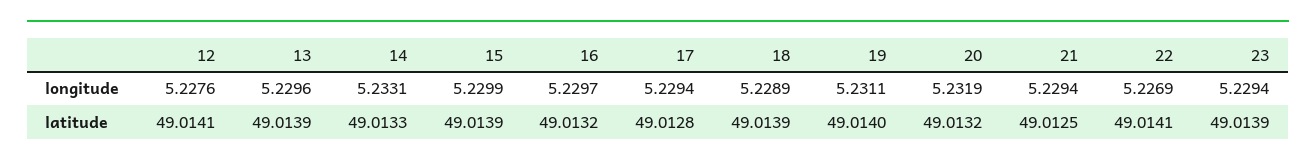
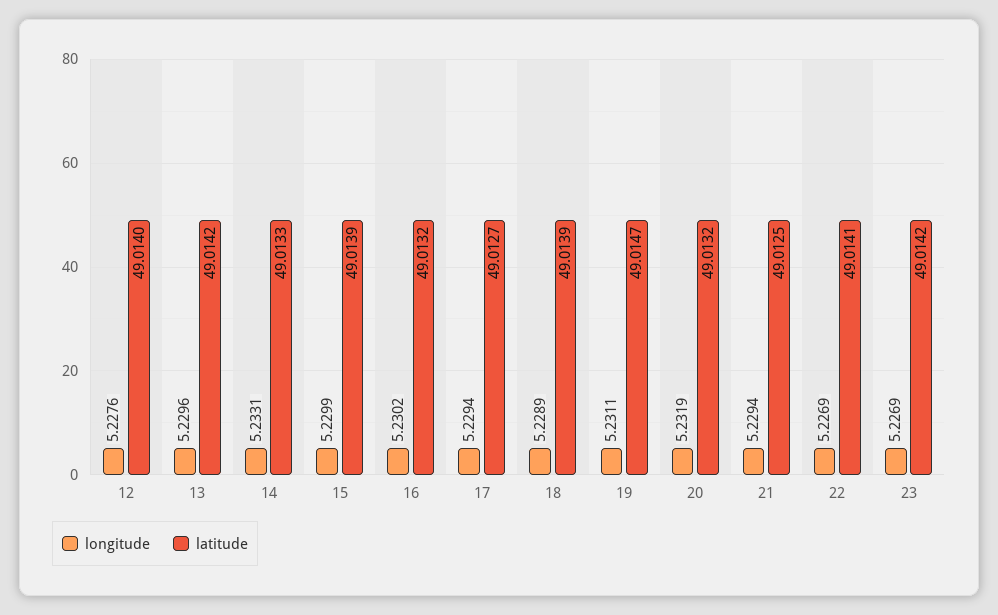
  {
    "longitude": {
      "12": 5.2276,
      "13": 5.2296,
      "14": 5.2331,
      "15": 5.2299,
-     "16": 5.2297,
+     "16": 5.2302,
      "17": 5.2294,
      "18": 5.2289,
      "19": 5.2311,
      "20": 5.2319,
      "21": 5.2294,
      "22": 5.2269,
-     "23": 5.2294
+     "23": 5.2269
    },
    "latitude": {
-     "12": 49.0141,
+     "12": 49.014,
-     "13": 49.0139,
+     "13": 49.0142,
      "14": 49.0133,
      "15": 49.0139,
      "16": 49.0132,
-     "17": 49.0128,
+     "17": 49.0127,
      "18": 49.0139,
-     "19": 49.014,
+     "19": 49.0147,
      "20": 49.0132,
      "21": 49.0125,
      "22": 49.0141,
-     "23": 49.0139
+     "23": 49.0142
    }
  }

